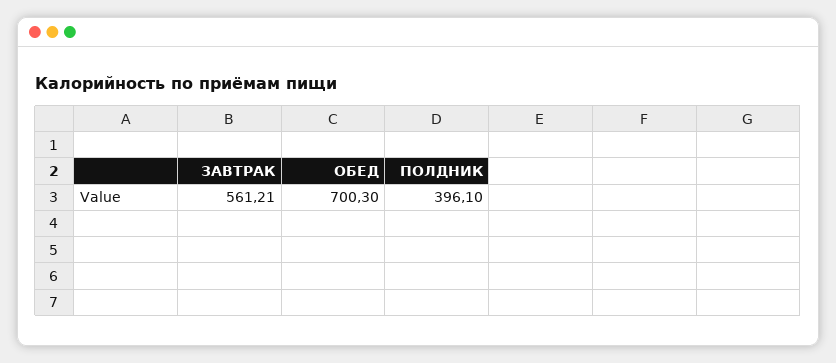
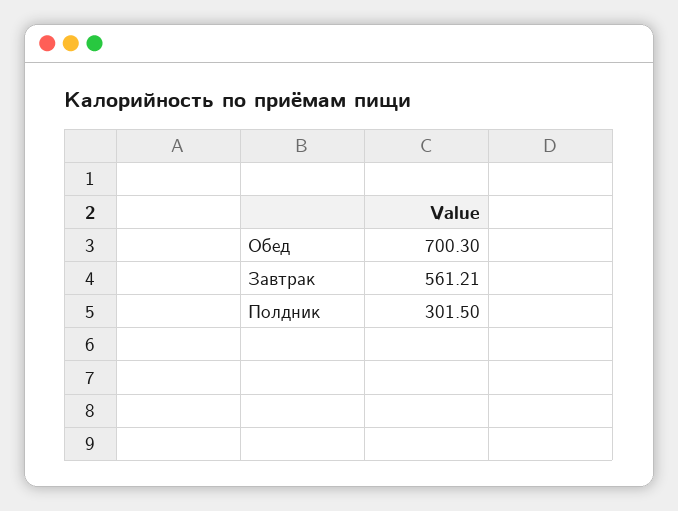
  {
    "ЗАВТРАК": 561.21,
    "ОБЕД": 700.3,
-   "ПОЛДНИК": 396.1
+   "ПОЛДНИК": 301.5
  }

